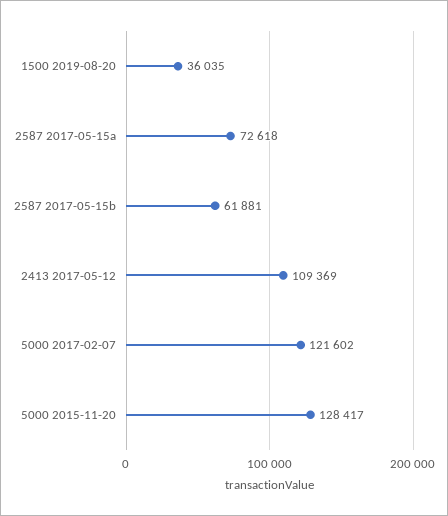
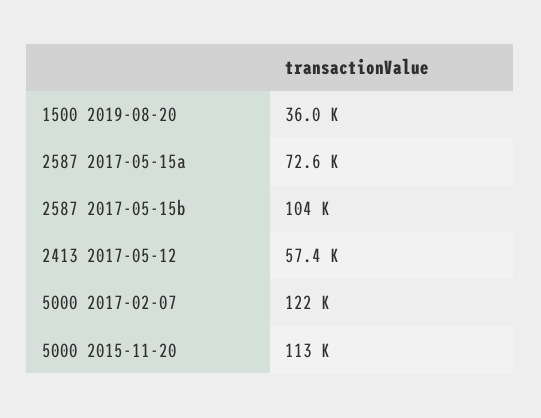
  {
    "1500 2019-08-20": 36035,
    "2587 2017-05-15a": 72618,
-   "2587 2017-05-15b": 61881,
+   "2587 2017-05-15b": 104000,
-   "2413 2017-05-12": 109369,
+   "2413 2017-05-12": 57400,
    "5000 2017-02-07": 121602,
-   "5000 2015-11-20": 128417
+   "5000 2015-11-20": 113000
  }

